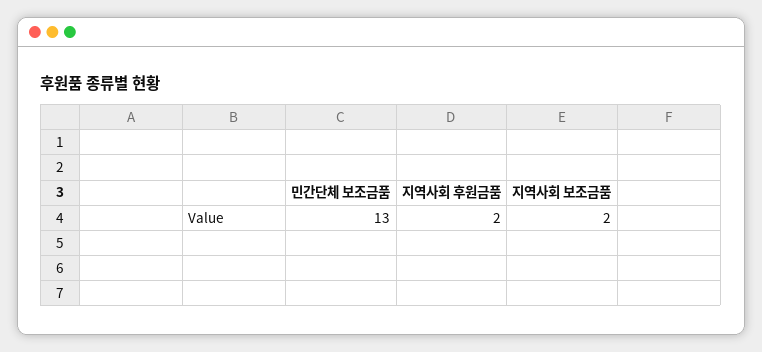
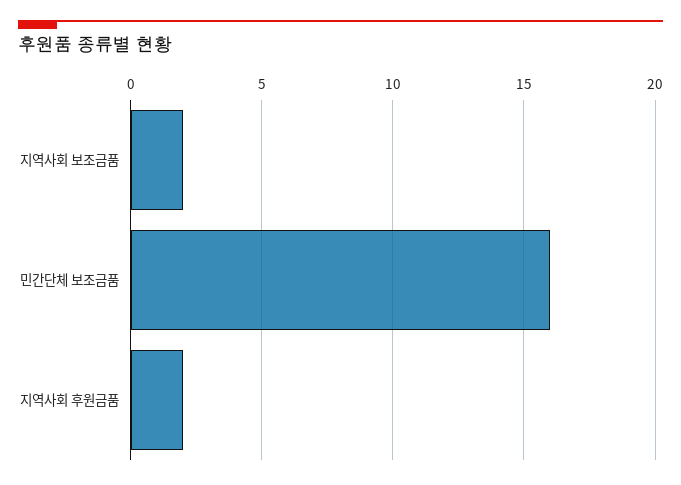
  {
-   "민간단체 보조금품": 13,
+   "민간단체 보조금품": 16,
    "지역사회 후원금품": 2,
    "지역사회 보조금품": 2
  }

